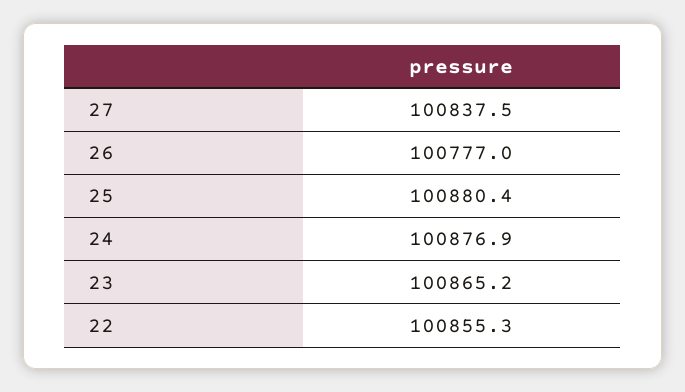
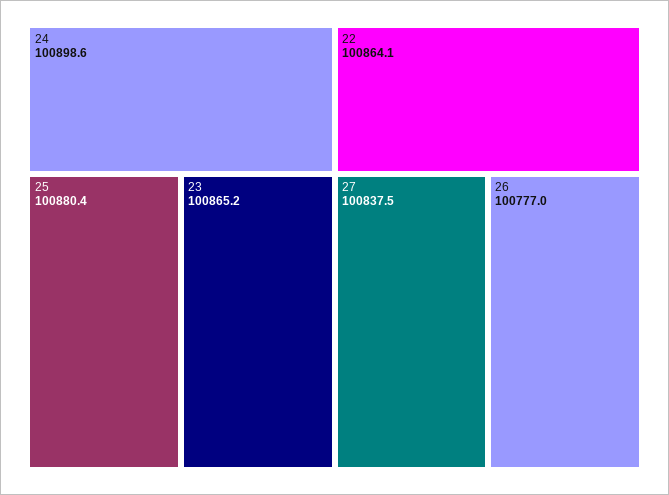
  {
    "27": 100837.5,
    "26": 100777,
    "25": 100880.4,
-   "24": 100876.9,
+   "24": 100898.6,
    "23": 100865.2,
-   "22": 100855.3
+   "22": 100864.1
  }

